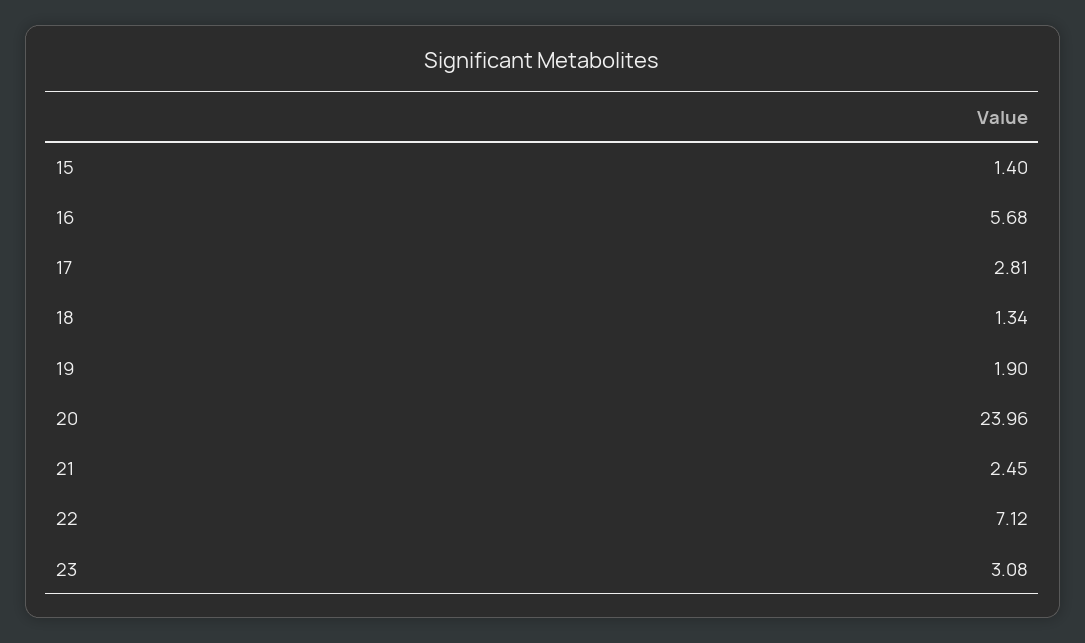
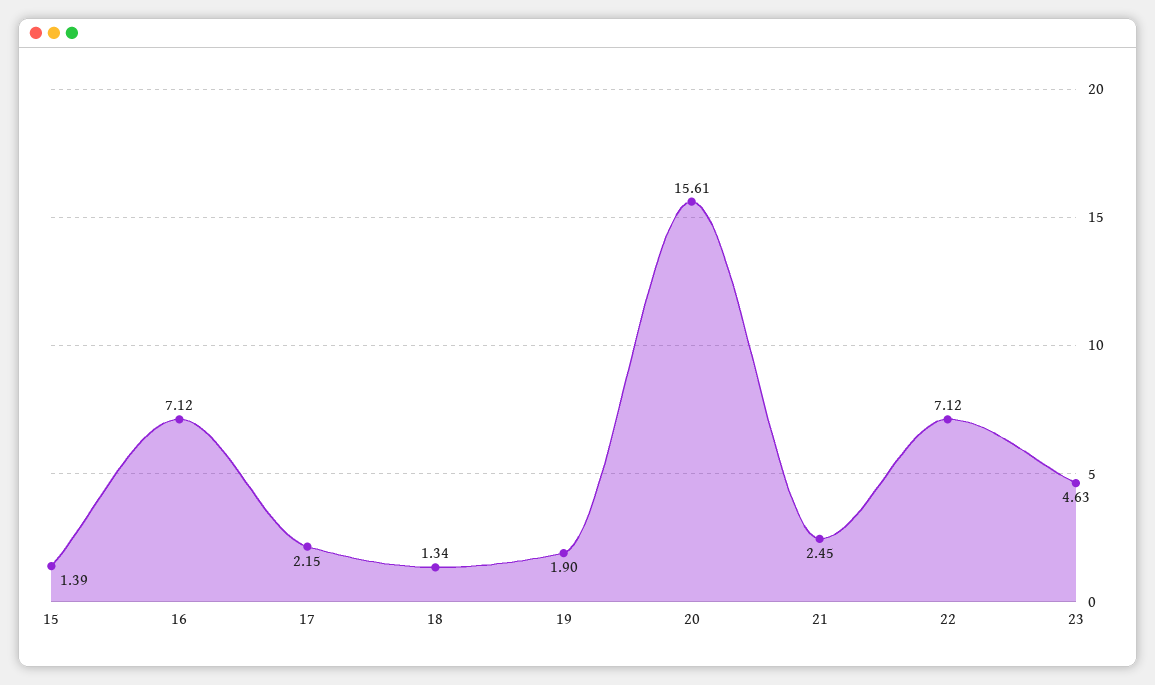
  {
-   "15": 1.4,
+   "15": 1.39,
-   "16": 5.68,
+   "16": 7.12,
-   "17": 2.81,
+   "17": 2.15,
    "18": 1.34,
    "19": 1.9,
-   "20": 23.96,
+   "20": 15.61,
    "21": 2.45,
    "22": 7.12,
-   "23": 3.08
+   "23": 4.63
  }

